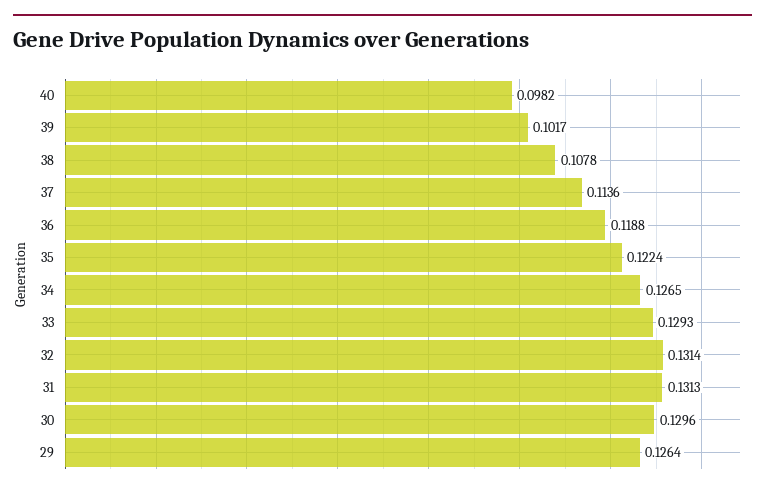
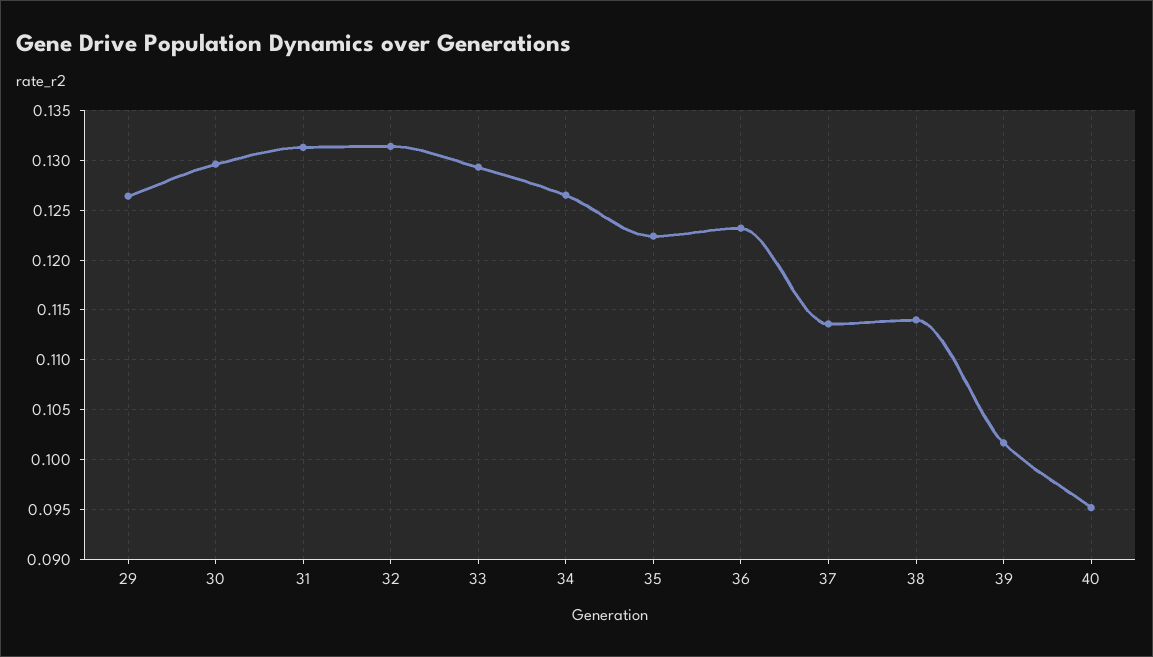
  {
-   "40": 0.0982,
+   "40": 0.095,
    "39": 0.1017,
-   "38": 0.1078,
+   "38": 0.114,
    "37": 0.1136,
-   "36": 0.1188,
+   "36": 0.123,
    "35": 0.1224,
    "34": 0.1265,
    "33": 0.1293,
    "32": 0.1314,
    "31": 0.1313,
    "30": 0.1296,
    "29": 0.1264
  }

